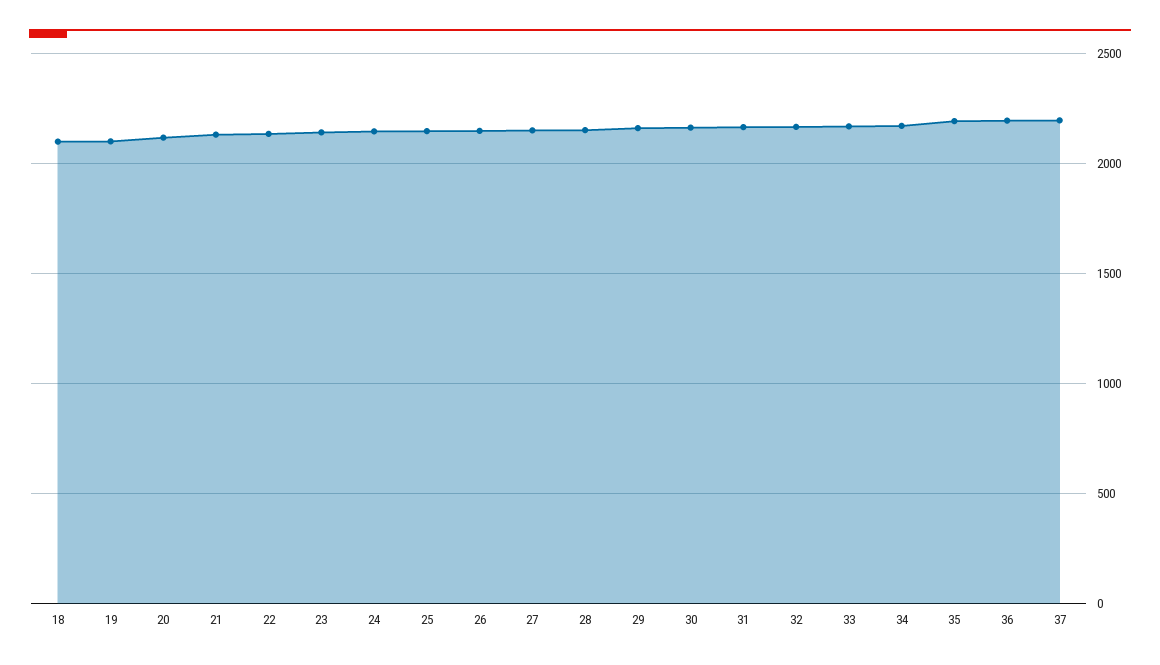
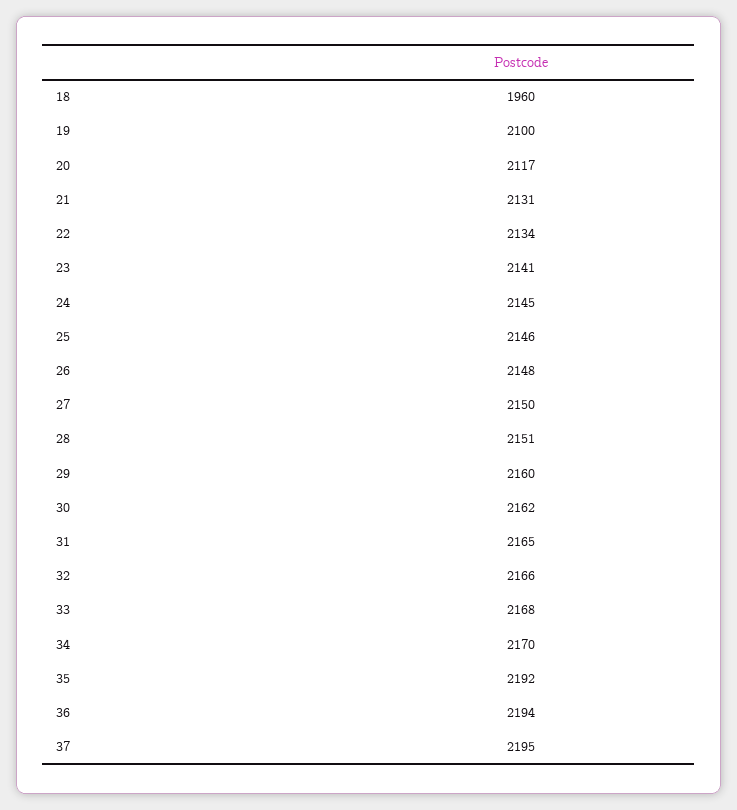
  {
-   "18": 2100,
+   "18": 1960,
    "19": 2100,
    "20": 2117,
    "21": 2131,
    "22": 2134,
    "23": 2141,
    "24": 2145,
    "25": 2146,
    "26": 2148,
    "27": 2150,
    "28": 2151,
    "29": 2160,
    "30": 2162,
    "31": 2165,
    "32": 2166,
    "33": 2168,
    "34": 2170,
    "35": 2192,
    "36": 2194,
    "37": 2195
  }

